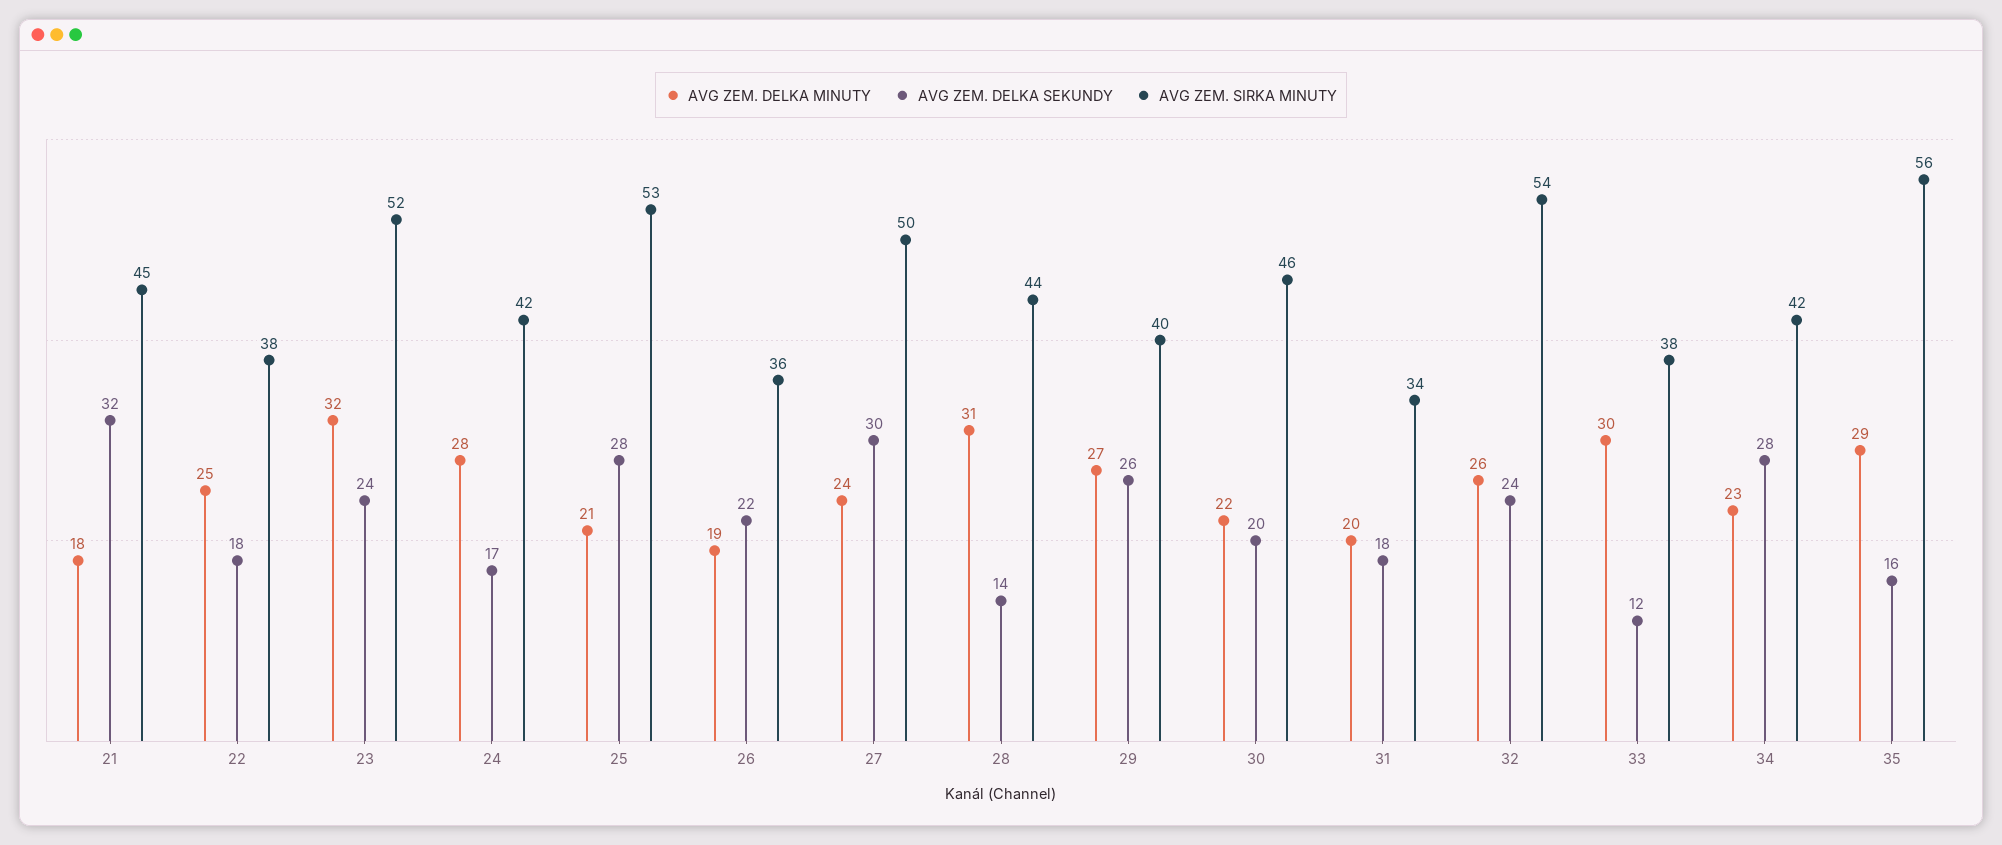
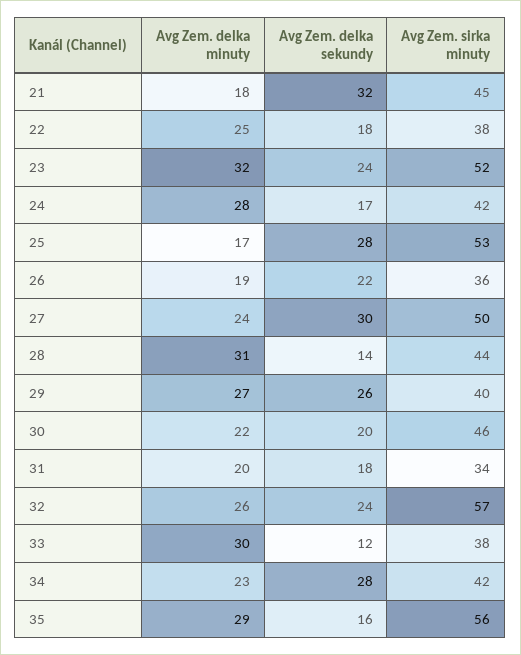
  {
    "AVG ZEM. DELKA MINUTY": {
      "21": 18,
      "22": 25,
      "23": 32,
      "24": 28,
-     "25": 21,
+     "25": 17,
      "26": 19,
      "27": 24,
      "28": 31,
      "29": 27,
      "30": 22,
      "31": 20,
      "32": 26,
      "33": 30,
      "34": 23,
      "35": 29
    },
    "AVG ZEM. DELKA SEKUNDY": {
      "21": 32,
      "22": 18,
      "23": 24,
      "24": 17,
      "25": 28,
      "26": 22,
      "27": 30,
      "28": 14,
      "29": 26,
      "30": 20,
      "31": 18,
      "32": 24,
      "33": 12,
      "34": 28,
      "35": 16
    },
    "AVG ZEM. SIRKA MINUTY": {
      "21": 45,
      "22": 38,
      "23": 52,
      "24": 42,
      "25": 53,
      "26": 36,
      "27": 50,
      "28": 44,
      "29": 40,
      "30": 46,
      "31": 34,
-     "32": 54,
+     "32": 57,
      "33": 38,
      "34": 42,
      "35": 56
    }
  }

